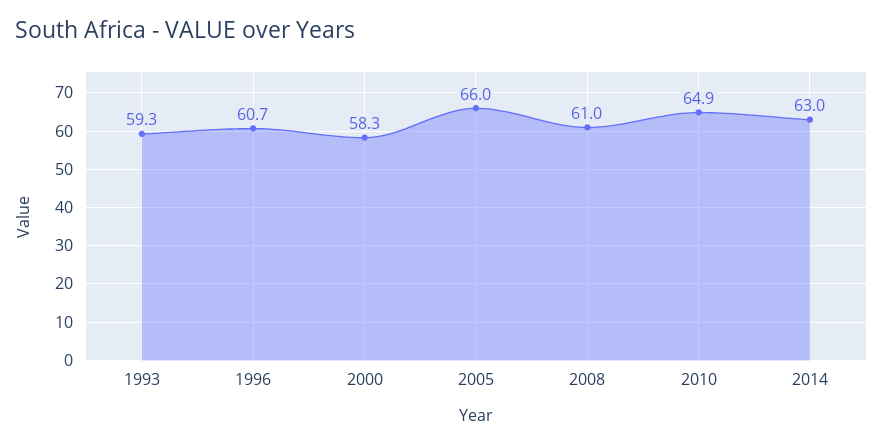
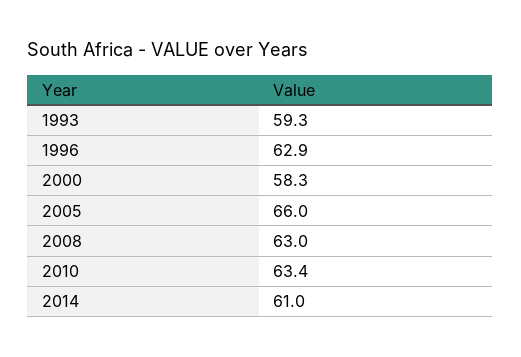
  {
    "1993": 59.3,
-   "1996": 60.7,
+   "1996": 62.9,
    "2000": 58.3,
    "2005": 66,
-   "2008": 61,
+   "2008": 63,
-   "2010": 64.9,
+   "2010": 63.4,
-   "2014": 63
+   "2014": 61
  }

